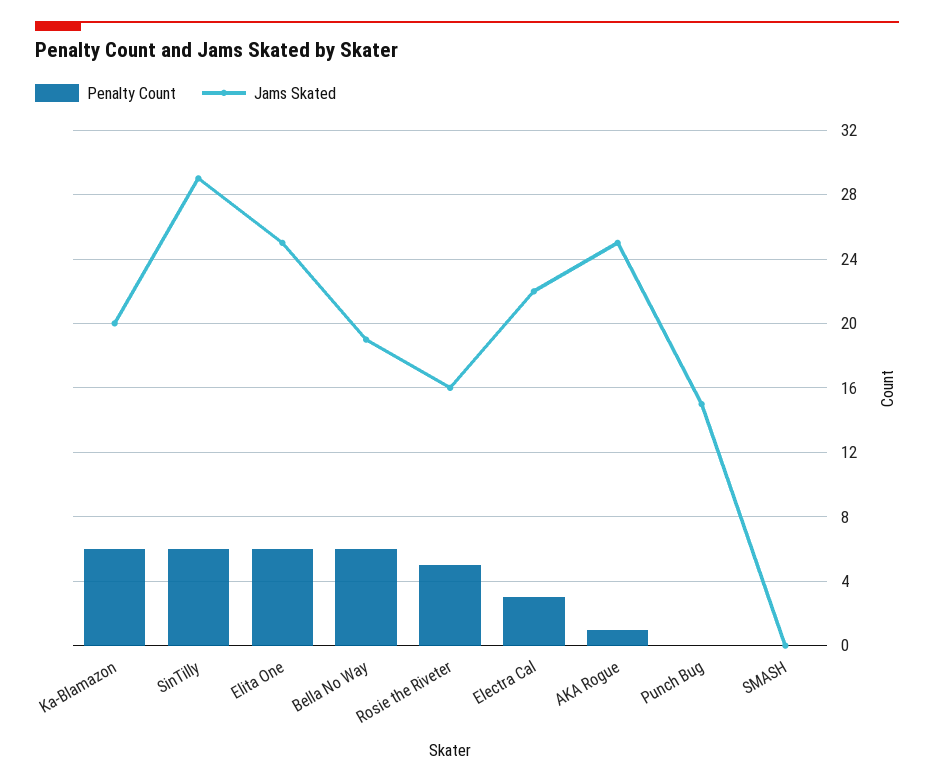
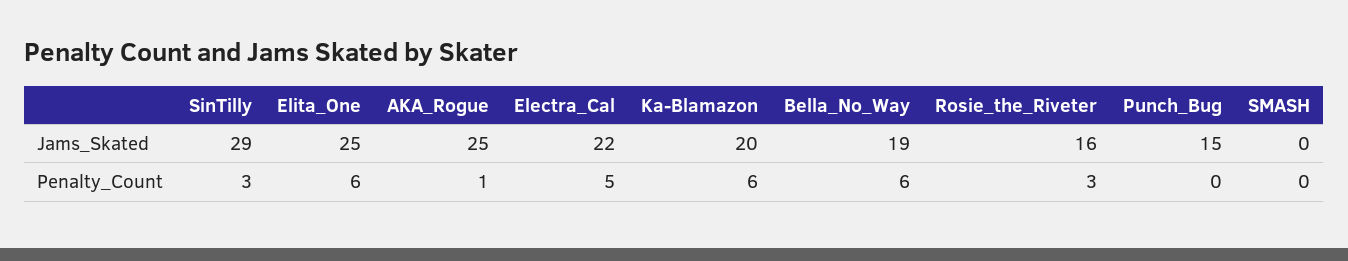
  {
    "Penalty Count": {
      "Ka-Blamazon": 6,
-     "SinTilly": 6,
+     "SinTilly": 3,
      "Elita One": 6,
      "Bella No Way": 6,
-     "Rosie the Riveter": 5,
+     "Rosie the Riveter": 3,
-     "Electra Cal": 3,
+     "Electra Cal": 5,
      "AKA Rogue": 1,
      "Punch Bug": 0,
      "SMASH": 0
    },
    "Jams Skated": {
      "Ka-Blamazon": 20,
      "SinTilly": 29,
      "Elita One": 25,
      "Bella No Way": 19,
      "Rosie the Riveter": 16,
      "Electra Cal": 22,
      "AKA Rogue": 25,
      "Punch Bug": 15,
      "SMASH": 0
    }
  }

